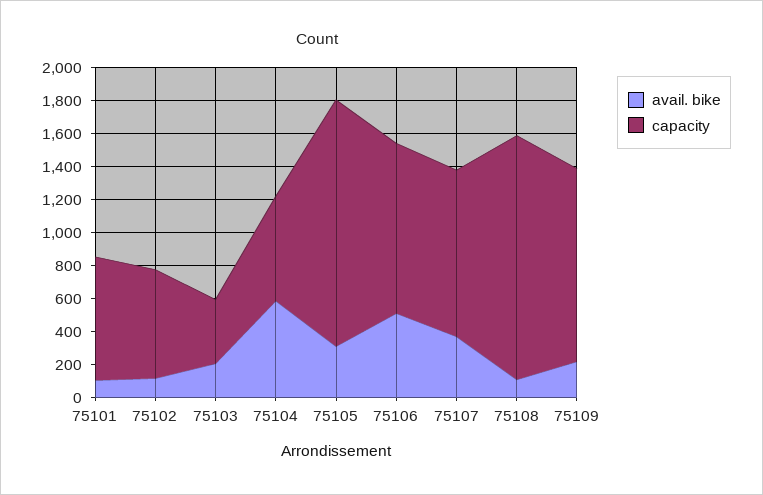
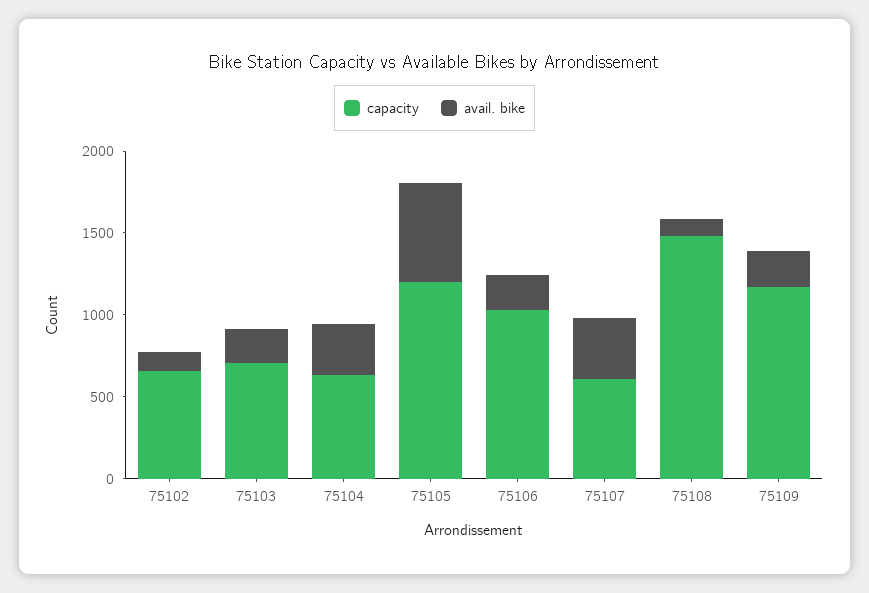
  {
    "avail. bike": {
-     "75101": 100,
      "75102": 100,
      "75103": 200,
-     "75104": 600,
+     "75104": 300,
-     "75105": 300,
+     "75105": 600,
-     "75106": 500,
+     "75106": 200,
      "75107": 350,
      "75108": 100,
      "75109": 200
    },
    "capacity": {
-     "75101": 750,
      "75102": 650,
-     "75103": 400,
+     "75103": 700,
      "75104": 650,
-     "75105": 1500,
+     "75105": 1200,
      "75106": 1050,
-     "75107": 1000,
+     "75107": 600,
      "75108": 1500,
      "75109": 1150
    }
  }

